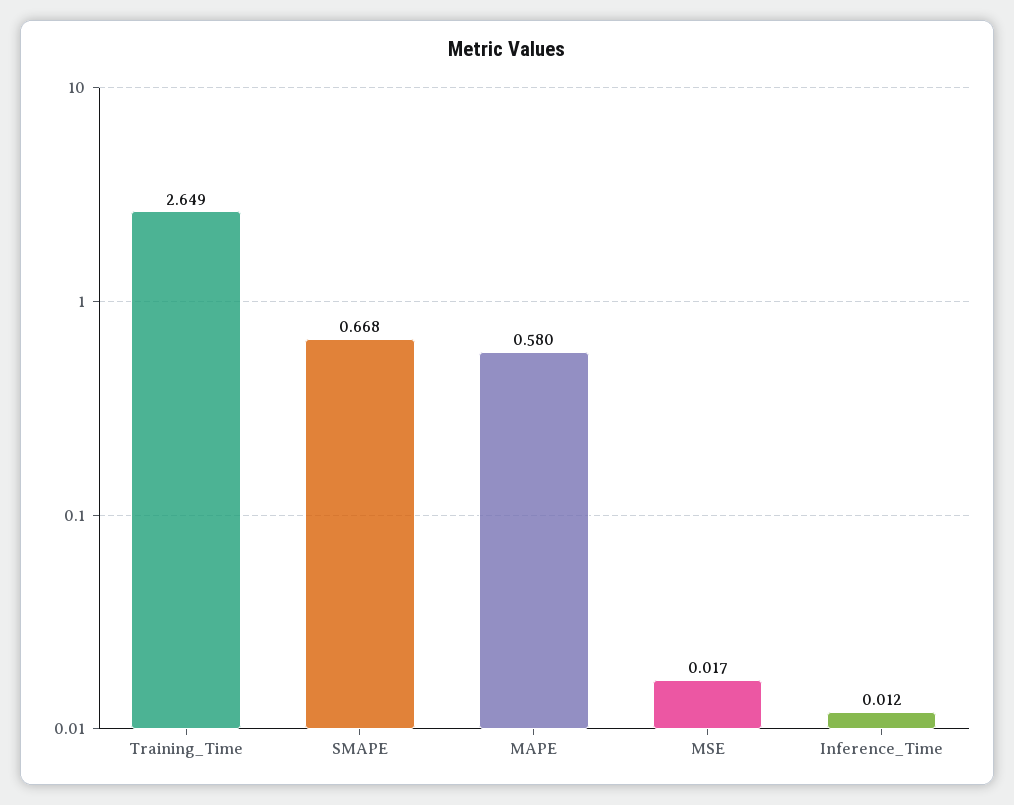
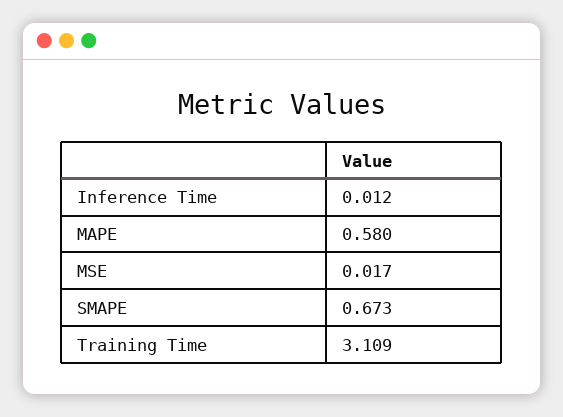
  {
-   "Training_Time": 2.649,
+   "Training_Time": 3.109,
-   "SMAPE": 0.668,
+   "SMAPE": 0.673,
    "MAPE": 0.58,
    "MSE": 0.017,
    "Inference_Time": 0.012
  }

